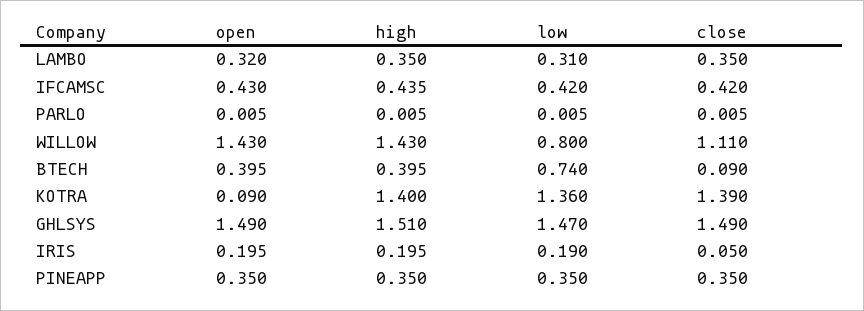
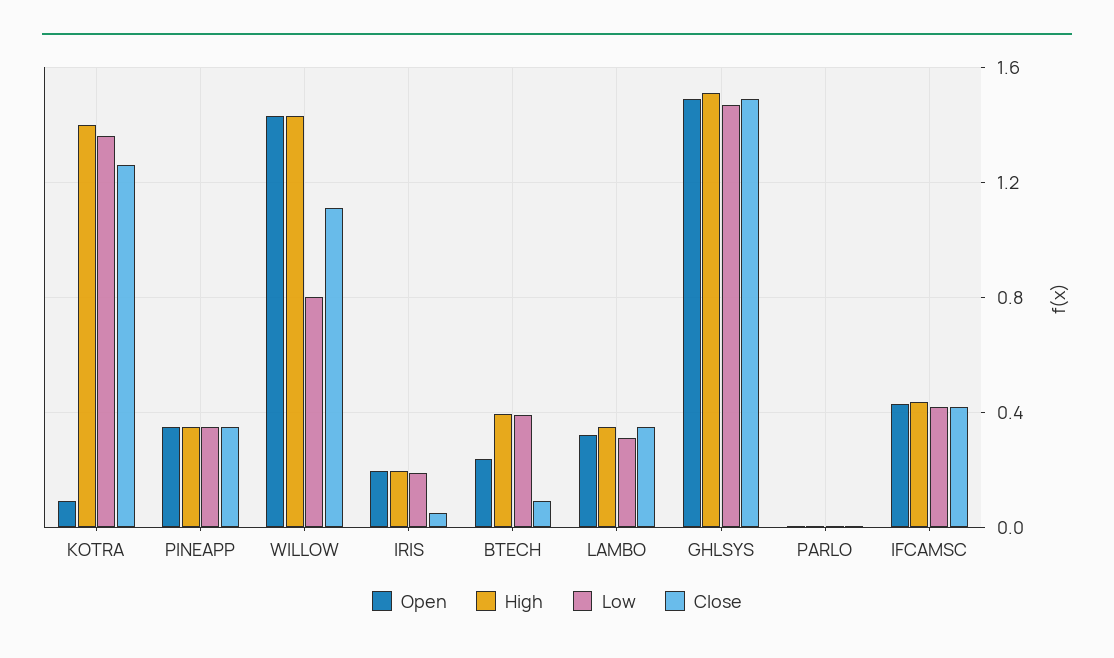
  {
    "open": {
      "LAMBO": 0.32,
      "IFCAMSC": 0.43,
      "PARLO": 0.005,
      "WILLOW": 1.43,
-     "BTECH": 0.395,
+     "BTECH": 0.25,
      "KOTRA": 0.09,
      "GHLSYS": 1.49,
      "IRIS": 0.195,
      "PINEAPP": 0.35
    },
    "high": {
      "LAMBO": 0.35,
      "IFCAMSC": 0.435,
      "PARLO": 0.005,
      "WILLOW": 1.43,
      "BTECH": 0.395,
      "KOTRA": 1.4,
      "GHLSYS": 1.51,
      "IRIS": 0.195,
      "PINEAPP": 0.35
    },
    "low": {
      "LAMBO": 0.31,
      "IFCAMSC": 0.42,
      "PARLO": 0.005,
      "WILLOW": 0.8,
-     "BTECH": 0.74,
+     "BTECH": 0.4,
      "KOTRA": 1.36,
      "GHLSYS": 1.47,
      "IRIS": 0.19,
      "PINEAPP": 0.35
    },
    "close": {
      "LAMBO": 0.35,
      "IFCAMSC": 0.42,
      "PARLO": 0.005,
      "WILLOW": 1.11,
      "BTECH": 0.09,
-     "KOTRA": 1.39,
+     "KOTRA": 1.25,
      "GHLSYS": 1.49,
      "IRIS": 0.05,
      "PINEAPP": 0.35
    }
  }

